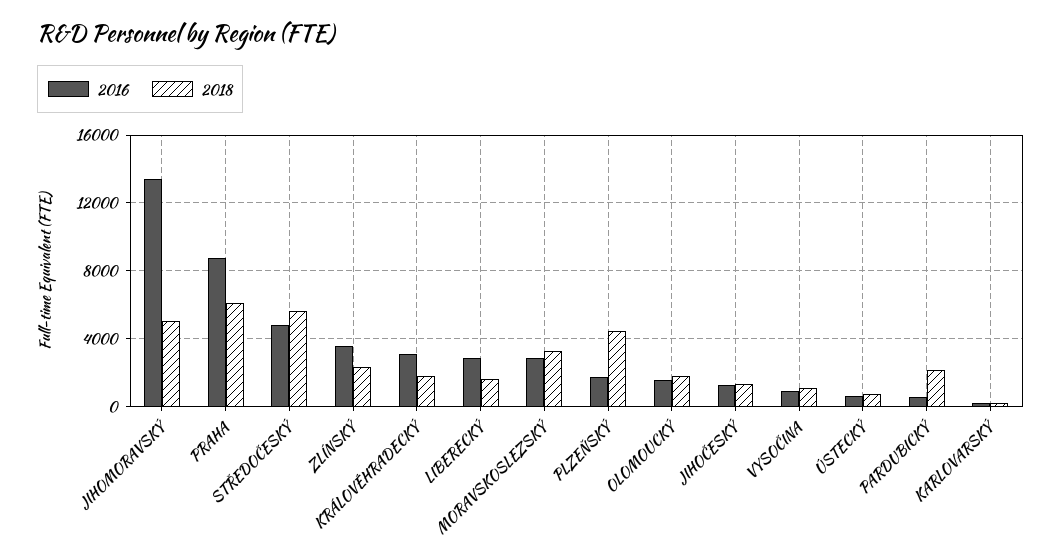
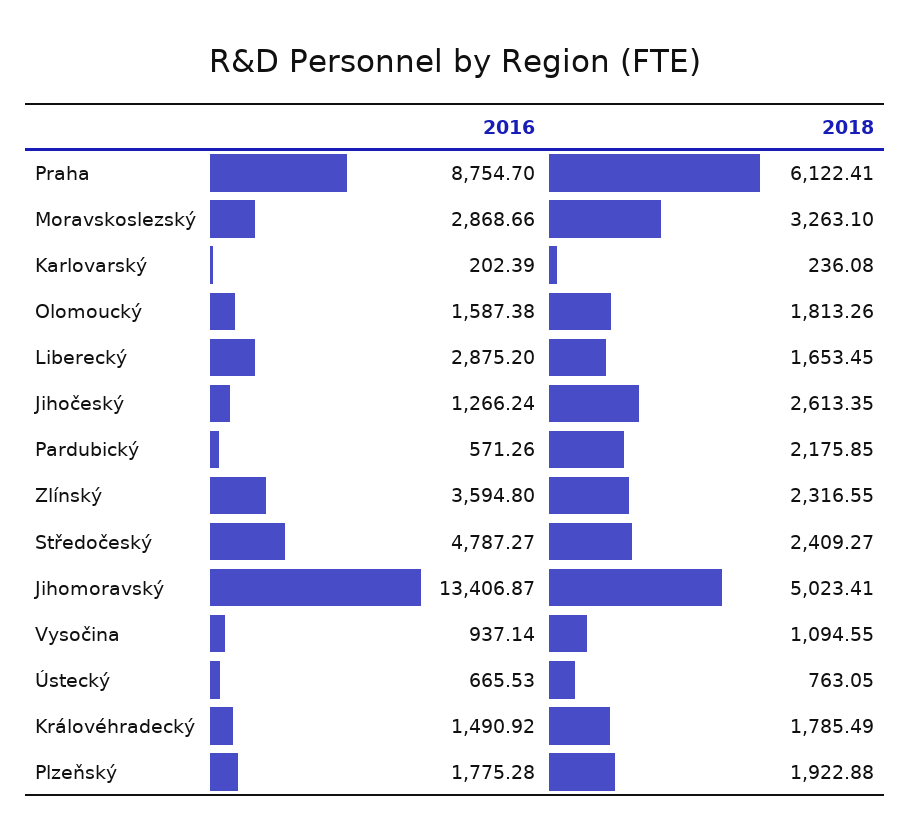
  {
    "2016": {
      "JIHOMORAVSKÝ": 13406.87,
      "PRAHA": 8754.7,
      "STŘEDOČESKÝ": 4787.27,
      "ZLÍNSKÝ": 3594.8,
-     "KRÁLOVÉHRADECKÝ": 3000,
+     "KRÁLOVÉHRADECKÝ": 1490.92,
      "LIBERECKÝ": 2875.2,
      "MORAVSKOSLEZSKÝ": 2868.66,
      "PLZEŇSKÝ": 1775.28,
      "OLOMOUCKÝ": 1587.38,
      "JIHOČESKÝ": 1266.24,
      "VYSOČINA": 937.14,
      "ÚSTECKÝ": 665.53,
      "PARDUBICKÝ": 571.26,
      "KARLOVARSKÝ": 202.39
    },
    "2018": {
      "JIHOMORAVSKÝ": 5023.41,
      "PRAHA": 6122.41,
-     "STŘEDOČESKÝ": 5500,
+     "STŘEDOČESKÝ": 2409.27,
      "ZLÍNSKÝ": 2316.55,
      "KRÁLOVÉHRADECKÝ": 1785.49,
      "LIBERECKÝ": 1653.45,
      "MORAVSKOSLEZSKÝ": 3263.1,
-     "PLZEŇSKÝ": 4500,
+     "PLZEŇSKÝ": 1922.88,
      "OLOMOUCKÝ": 1813.26,
-     "JIHOČESKÝ": 1500,
+     "JIHOČESKÝ": 2613.35,
      "VYSOČINA": 1094.55,
      "ÚSTECKÝ": 763.05,
      "PARDUBICKÝ": 2175.85,
      "KARLOVARSKÝ": 236.08
    }
  }

